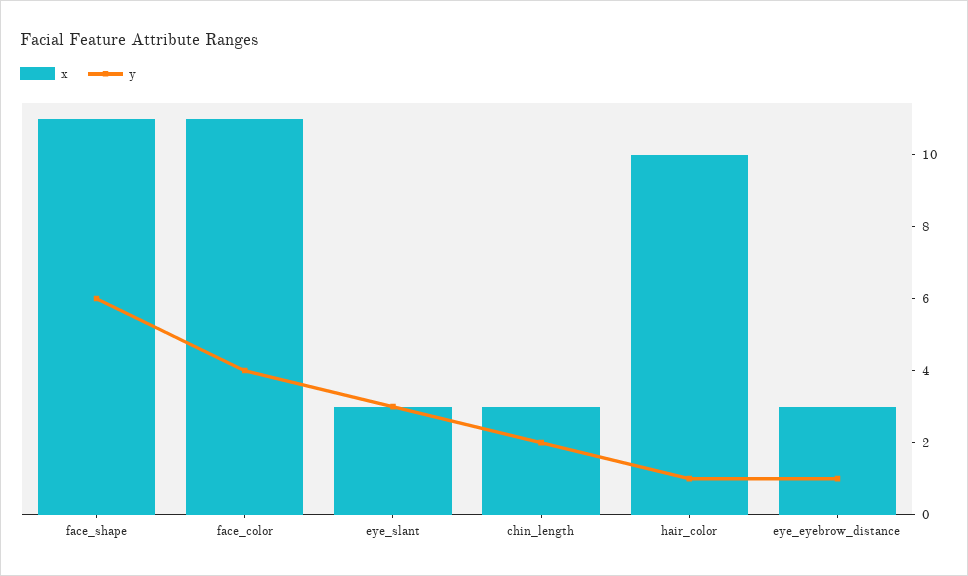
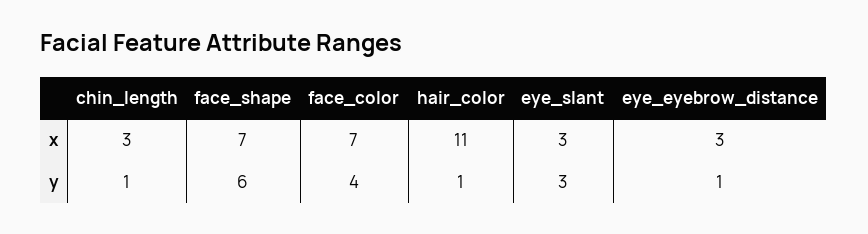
  {
    "x": {
-     "face_shape": 11,
+     "face_shape": 7,
-     "face_color": 11,
+     "face_color": 7,
      "eye_slant": 3,
      "chin_length": 3,
-     "hair_color": 10,
+     "hair_color": 11,
      "eye_eyebrow_distance": 3
    },
    "y": {
      "face_shape": 6,
      "face_color": 4,
      "eye_slant": 3,
-     "chin_length": 2,
+     "chin_length": 1,
      "hair_color": 1,
      "eye_eyebrow_distance": 1
    }
  }

